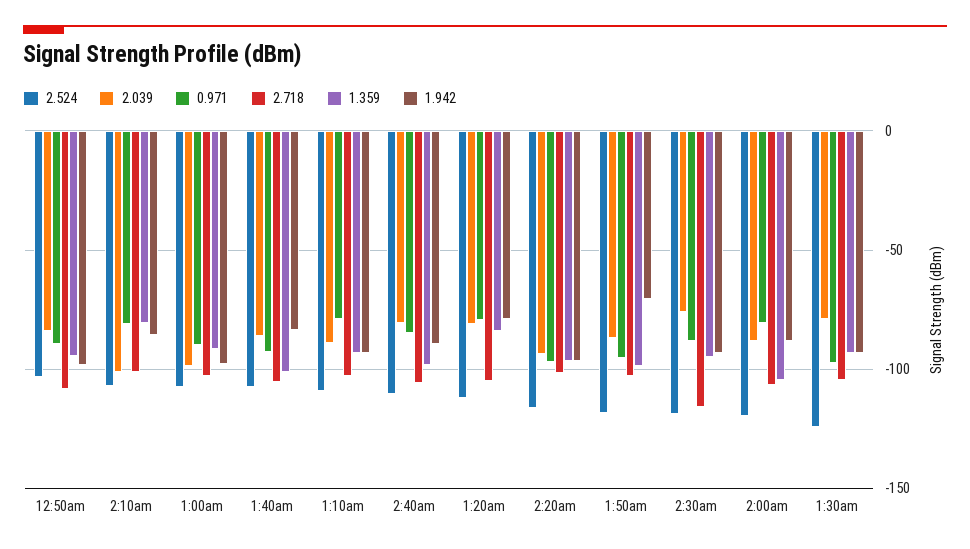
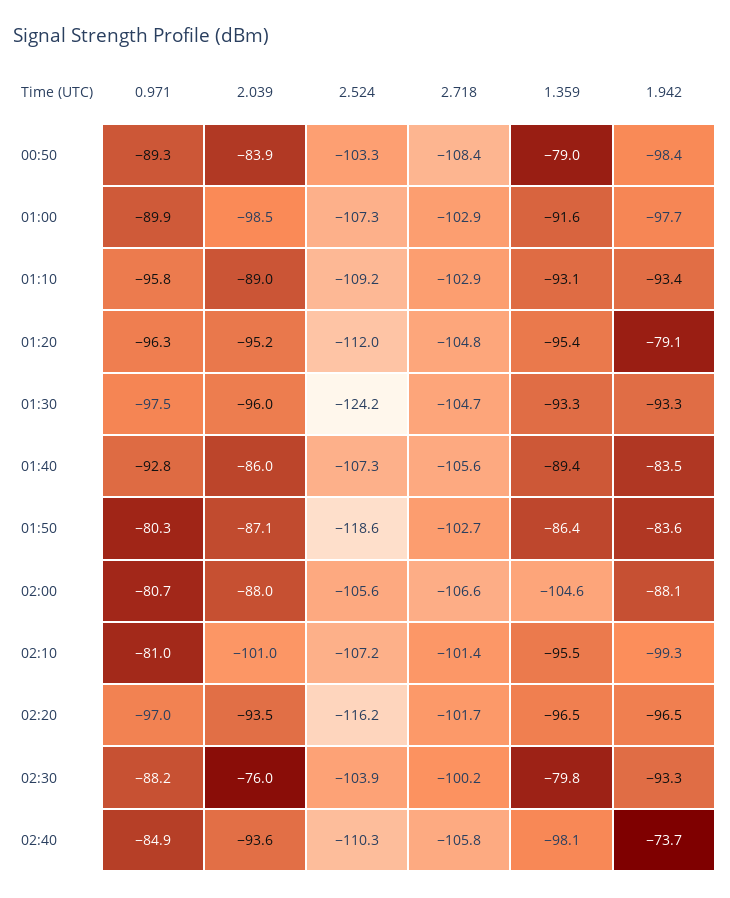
  {
    "2.524": {
      "12:50am": -103.3,
      "2:10am": -107.2,
      "1:00am": -107.3,
      "1:40am": -107.3,
      "1:10am": -109.2,
      "2:40am": -110.3,
      "1:20am": -112,
      "2:20am": -116.2,
      "1:50am": -118.6,
-     "2:30am": -120,
+     "2:30am": -103.9,
-     "2:00am": -120,
+     "2:00am": -105.6,
      "1:30am": -124.2
    },
    "2.039": {
      "12:50am": -83.9,
      "2:10am": -101,
      "1:00am": -98.5,
      "1:40am": -86,
      "1:10am": -89,
-     "2:40am": -80,
+     "2:40am": -93.6,
-     "1:20am": -80,
+     "1:20am": -95.2,
      "2:20am": -93.5,
      "1:50am": -87.1,
      "2:30am": -76,
      "2:00am": -88,
-     "1:30am": -80
+     "1:30am": -96
    },
    "0.971": {
      "12:50am": -89.3,
      "2:10am": -81,
      "1:00am": -89.9,
      "1:40am": -92.8,
-     "1:10am": -80,
+     "1:10am": -95.8,
      "2:40am": -84.9,
-     "1:20am": -80,
+     "1:20am": -96.3,
      "2:20am": -97,
-     "1:50am": -95,
+     "1:50am": -80.3,
      "2:30am": -88.2,
      "2:00am": -80.7,
      "1:30am": -97.5
    },
    "2.718": {
      "12:50am": -108.4,
      "2:10am": -101.4,
      "1:00am": -102.9,
      "1:40am": -105.6,
      "1:10am": -102.9,
      "2:40am": -105.8,
      "1:20am": -104.8,
      "2:20am": -101.7,
      "1:50am": -102.7,
-     "2:30am": -115,
+     "2:30am": -100.2,
      "2:00am": -106.6,
      "1:30am": -104.7
    },
    "1.359": {
-     "12:50am": -95,
+     "12:50am": -79,
-     "2:10am": -80,
+     "2:10am": -95.5,
      "1:00am": -91.6,
-     "1:40am": -100,
+     "1:40am": -89.4,
      "1:10am": -93.1,
      "2:40am": -98.1,
-     "1:20am": -85,
+     "1:20am": -95.4,
      "2:20am": -96.5,
-     "1:50am": -100,
+     "1:50am": -86.4,
-     "2:30am": -95,
+     "2:30am": -79.8,
      "2:00am": -104.6,
      "1:30am": -93.3
    },
    "1.942": {
      "12:50am": -98.4,
-     "2:10am": -85,
+     "2:10am": -99.3,
      "1:00am": -97.7,
      "1:40am": -83.5,
      "1:10am": -93.4,
-     "2:40am": -90,
+     "2:40am": -73.7,
      "1:20am": -79.1,
      "2:20am": -96.5,
-     "1:50am": -70,
+     "1:50am": -83.6,
      "2:30am": -93.3,
      "2:00am": -88.1,
      "1:30am": -93.3
    }
  }

